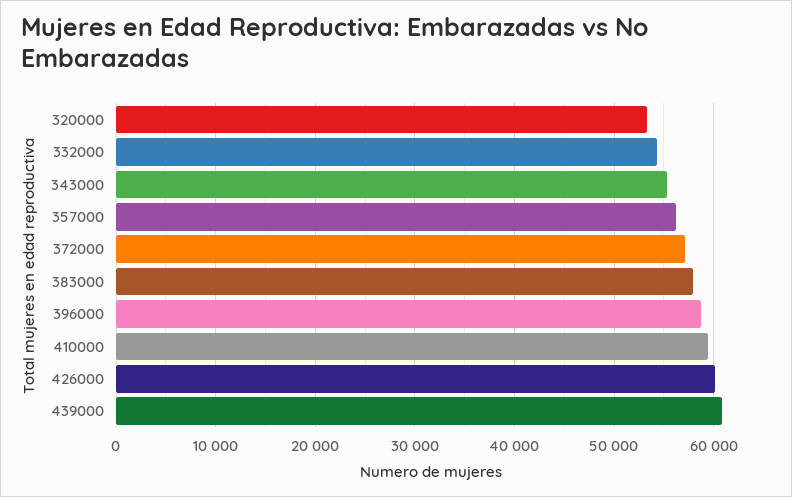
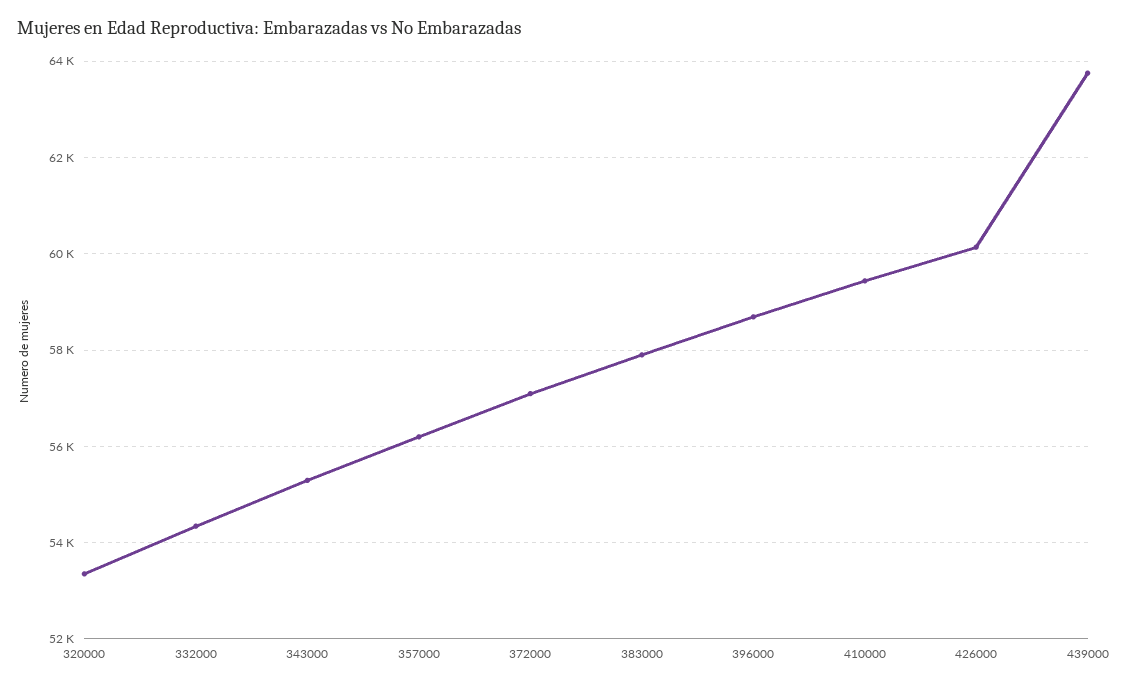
  {
    "320000": 53400,
    "332000": 54400,
    "343000": 55200,
    "357000": 56200,
    "372000": 57000,
    "383000": 57800,
    "396000": 58600,
    "410000": 59400,
    "426000": 60200,
-   "439000": 61000
+   "439000": 63800
  }

